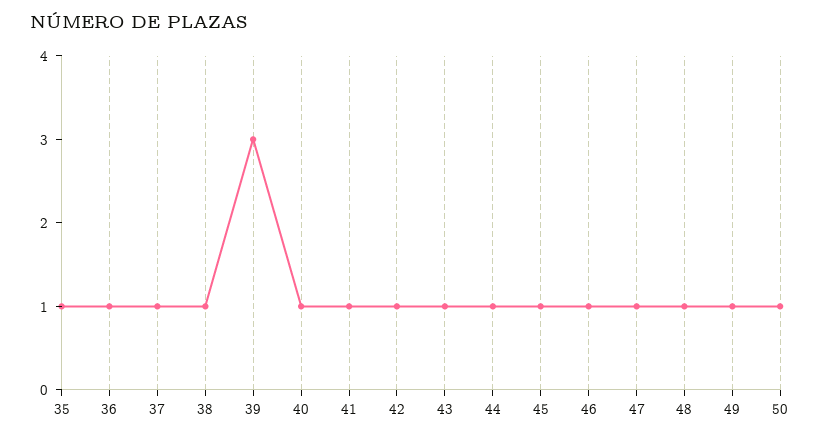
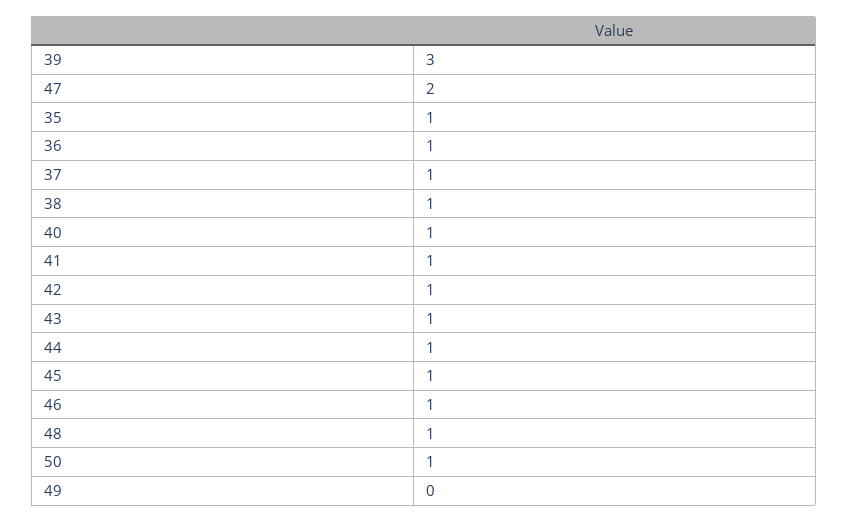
  {
    "35": 1,
    "36": 1,
    "37": 1,
    "38": 1,
    "39": 3,
    "40": 1,
    "41": 1,
    "42": 1,
    "43": 1,
    "44": 1,
    "45": 1,
    "46": 1,
-   "47": 1,
+   "47": 2,
    "48": 1,
-   "49": 1,
+   "49": 0,
    "50": 1
  }

